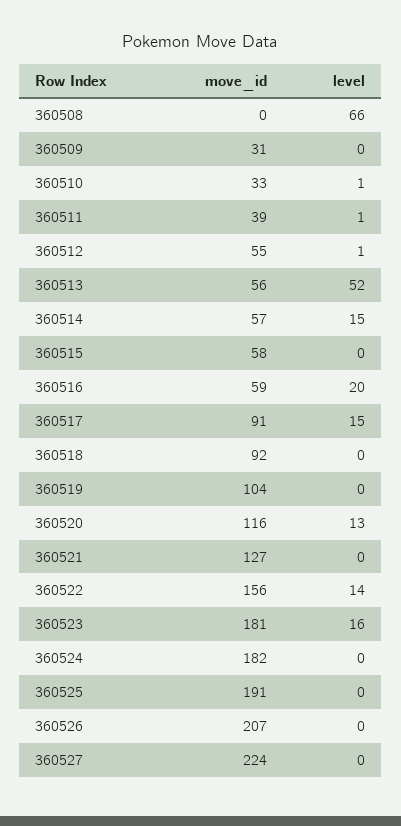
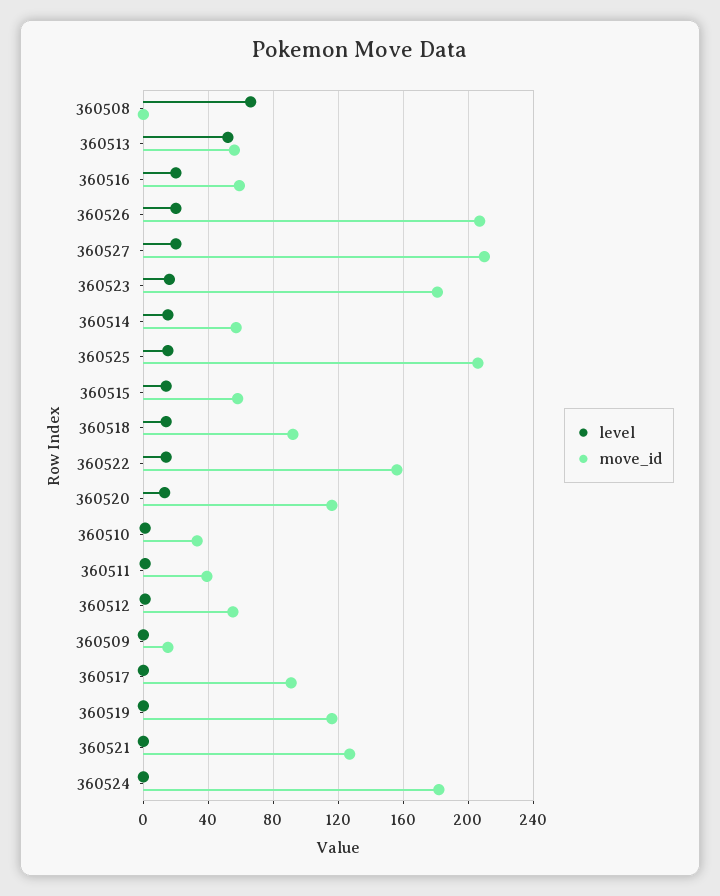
  {
    "move_id": {
      "360508": 0,
-     "360509": 31,
+     "360509": 15,
      "360510": 33,
      "360511": 39,
      "360512": 55,
      "360513": 56,
      "360514": 57,
      "360515": 58,
      "360516": 59,
      "360517": 91,
      "360518": 92,
-     "360519": 104,
+     "360519": 115,
      "360520": 116,
      "360521": 127,
      "360522": 156,
      "360523": 181,
      "360524": 182,
-     "360525": 191,
+     "360525": 205,
      "360526": 207,
-     "360527": 224
+     "360527": 210
    },
    "level": {
      "360508": 66,
      "360509": 0,
      "360510": 1,
      "360511": 1,
      "360512": 1,
      "360513": 52,
      "360514": 15,
-     "360515": 0,
+     "360515": 15,
      "360516": 20,
-     "360517": 15,
+     "360517": 0,
-     "360518": 0,
+     "360518": 15,
      "360519": 0,
      "360520": 13,
      "360521": 0,
      "360522": 14,
      "360523": 16,
      "360524": 0,
-     "360525": 0,
+     "360525": 15,
-     "360526": 0,
+     "360526": 20,
-     "360527": 0
+     "360527": 20
    }
  }

